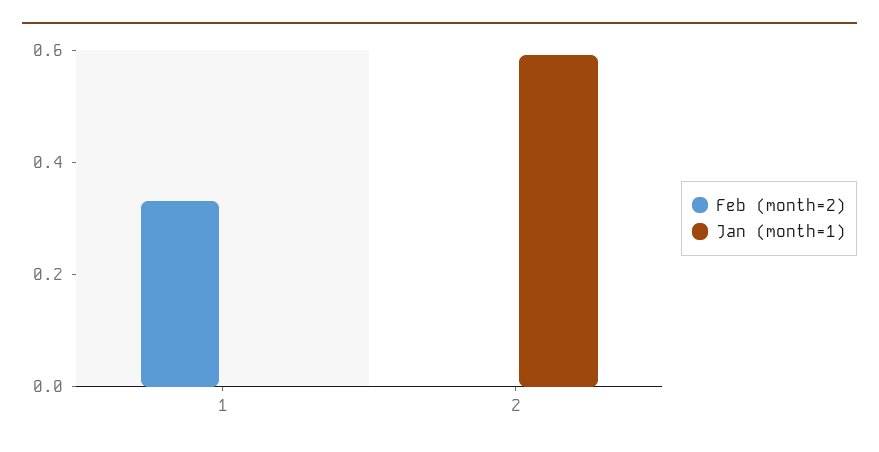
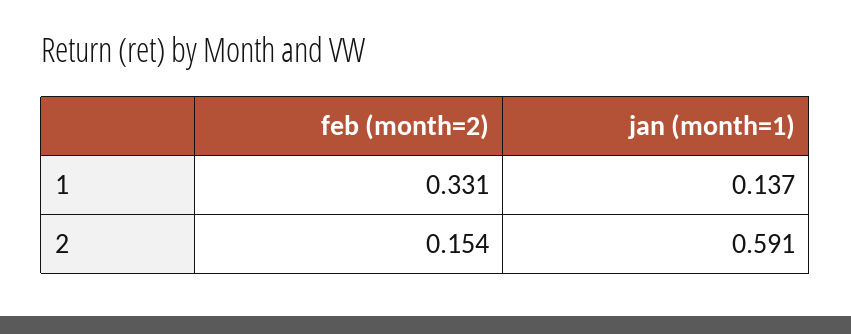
  {
    "Feb (month=2)": {
      "1": 0.331,
-     "2": 0
+     "2": 0.154
    },
    "Jan (month=1)": {
-     "1": 0,
+     "1": 0.137,
      "2": 0.591
    }
  }

